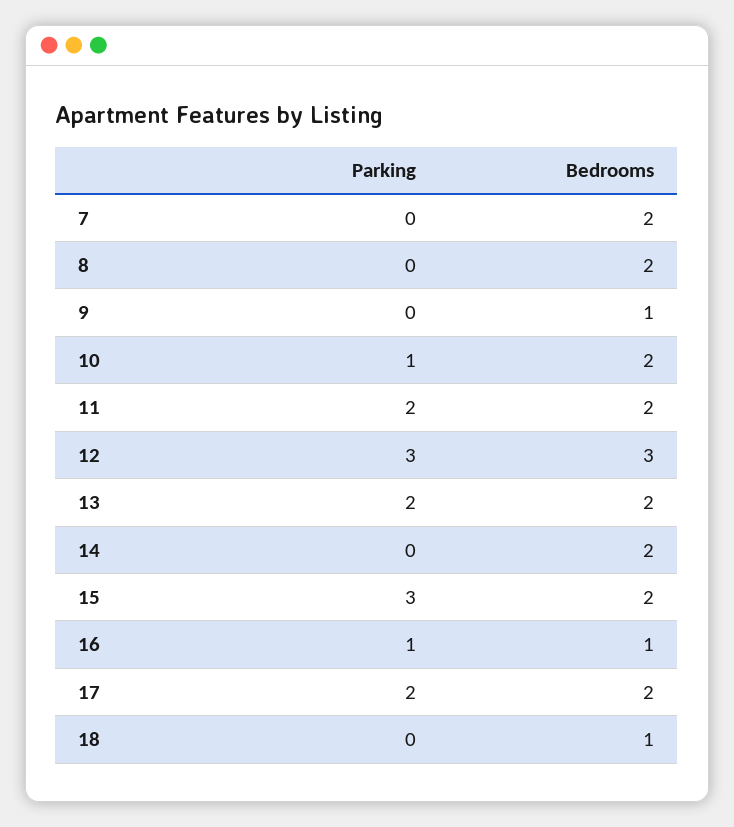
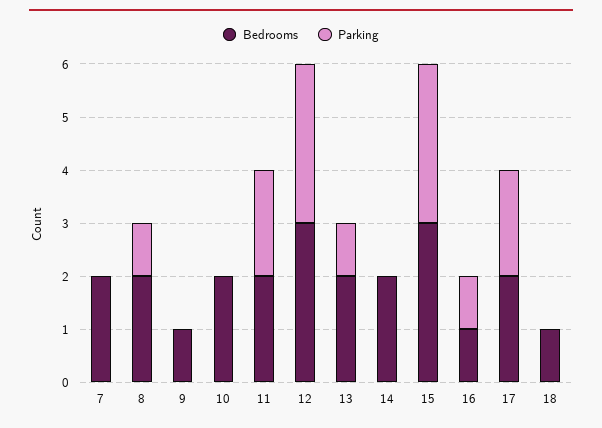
  {
    "Parking": {
      "7": 0,
-     "8": 0,
+     "8": 1,
      "9": 0,
-     "10": 1,
+     "10": 0,
      "11": 2,
      "12": 3,
-     "13": 2,
+     "13": 1,
      "14": 0,
      "15": 3,
      "16": 1,
      "17": 2,
      "18": 0
    },
    "Bedrooms": {
      "7": 2,
      "8": 2,
      "9": 1,
      "10": 2,
      "11": 2,
      "12": 3,
      "13": 2,
      "14": 2,
-     "15": 2,
+     "15": 3,
      "16": 1,
      "17": 2,
      "18": 1
    }
  }

